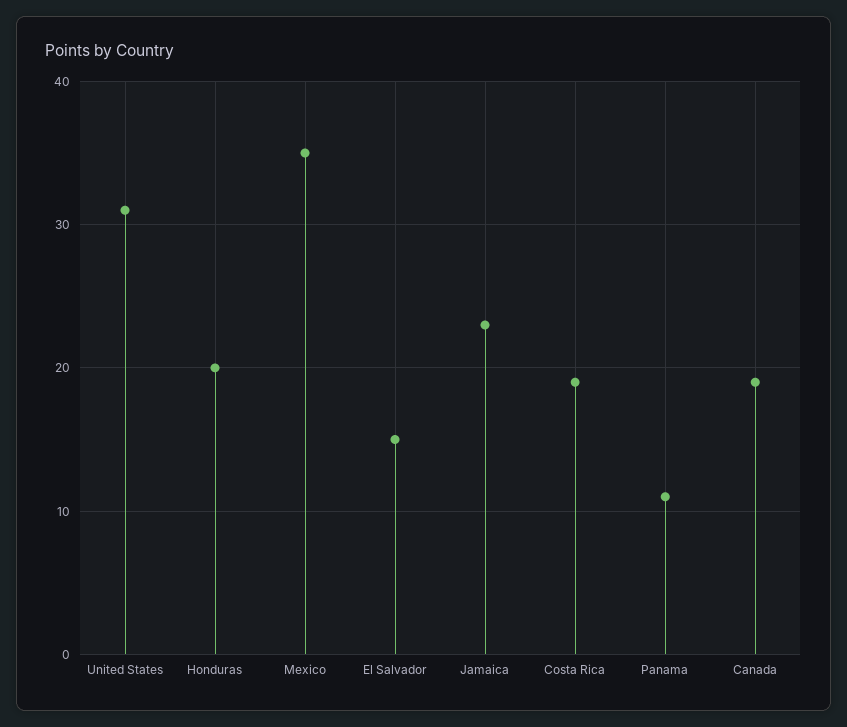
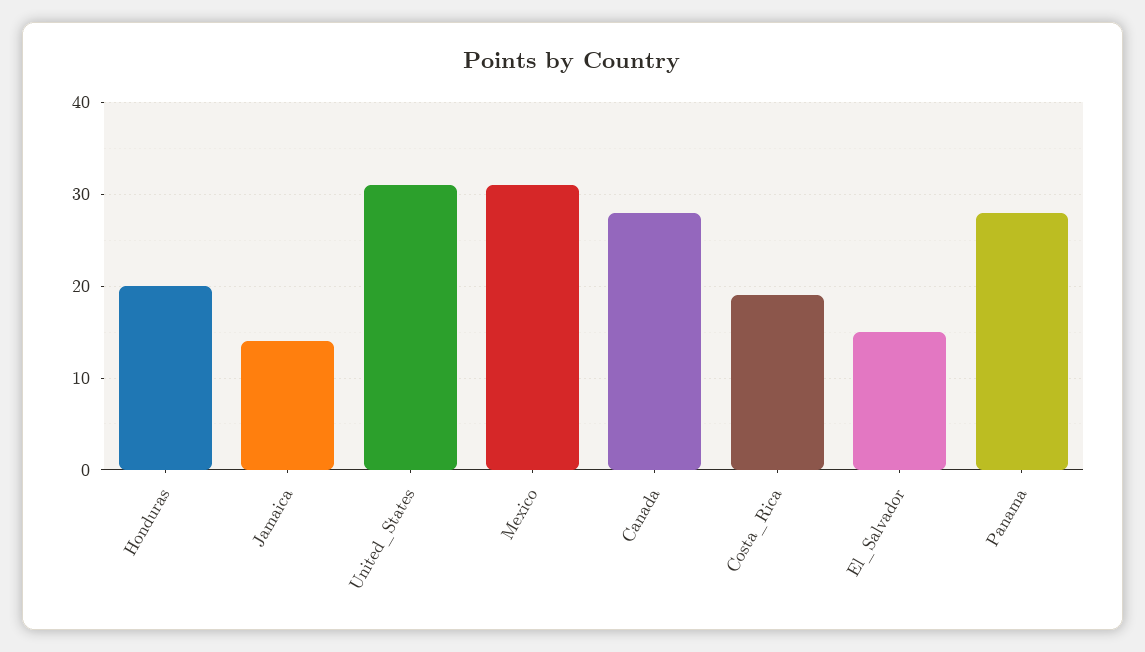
  {
    "United States": 31,
    "Honduras": 20,
-   "Mexico": 35,
+   "Mexico": 31,
    "El Salvador": 15,
-   "Jamaica": 23,
+   "Jamaica": 14,
    "Costa Rica": 19,
-   "Panama": 11,
+   "Panama": 28,
-   "Canada": 19
+   "Canada": 28
  }

